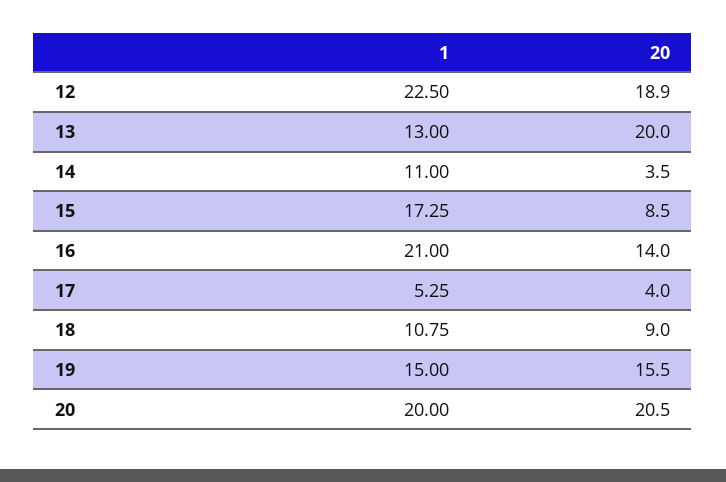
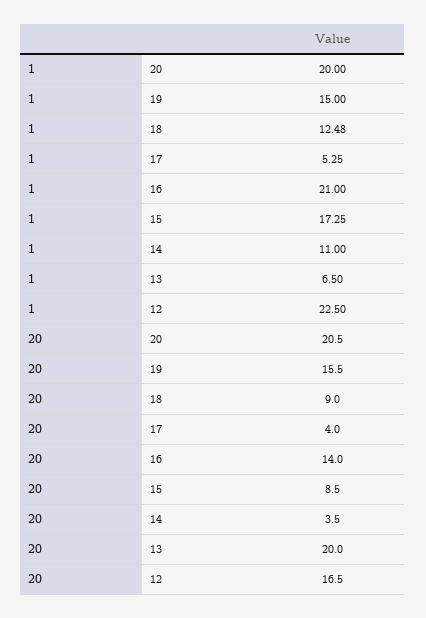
  {
    "1": {
      "12": 22.5,
-     "13": 13,
+     "13": 6.5,
      "14": 11,
      "15": 17.25,
      "16": 21,
      "17": 5.25,
-     "18": 10.75,
+     "18": 12.48,
      "19": 15,
      "20": 20
    },
    "20": {
-     "12": 18.9,
+     "12": 16.5,
      "13": 20,
      "14": 3.5,
      "15": 8.5,
      "16": 14,
      "17": 4,
      "18": 9,
      "19": 15.5,
      "20": 20.5
    }
  }

